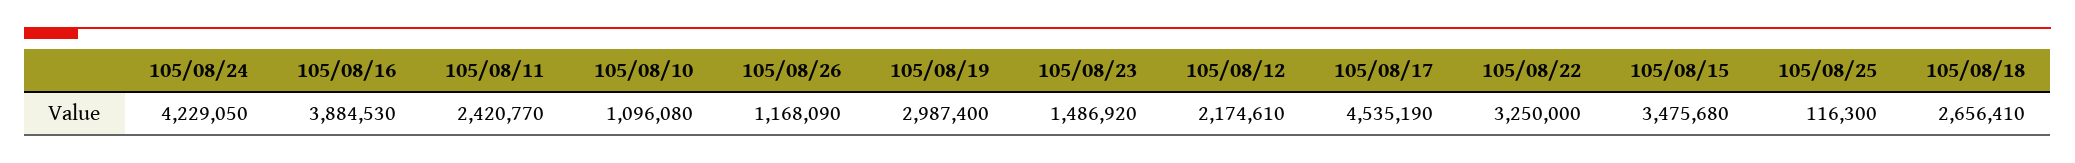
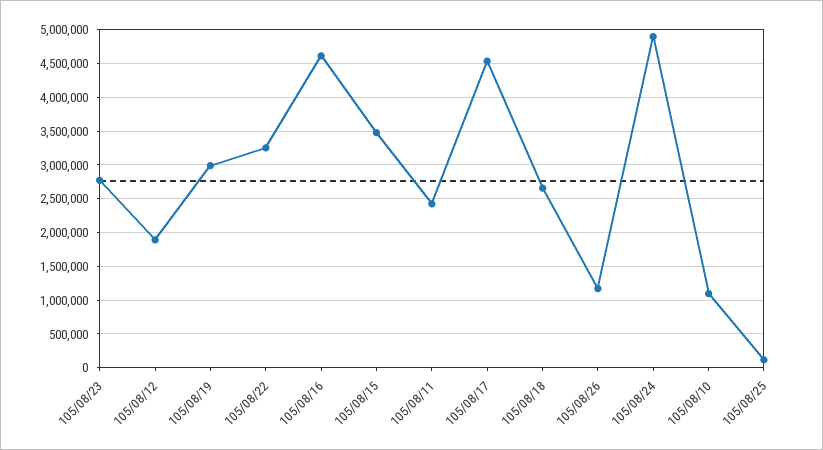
  {
-   "105/08/24": 4229050,
+   "105/08/24": 4900000,
-   "105/08/16": 3884530,
+   "105/08/16": 4600000,
    "105/08/11": 2420770,
    "105/08/10": 1096080,
    "105/08/26": 1168090,
    "105/08/19": 2987400,
-   "105/08/23": 1486920,
+   "105/08/23": 2800000,
-   "105/08/12": 2174610,
+   "105/08/12": 1900000,
    "105/08/17": 4535190,
    "105/08/22": 3250000,
    "105/08/15": 3475680,
    "105/08/25": 116300,
    "105/08/18": 2656410
  }

